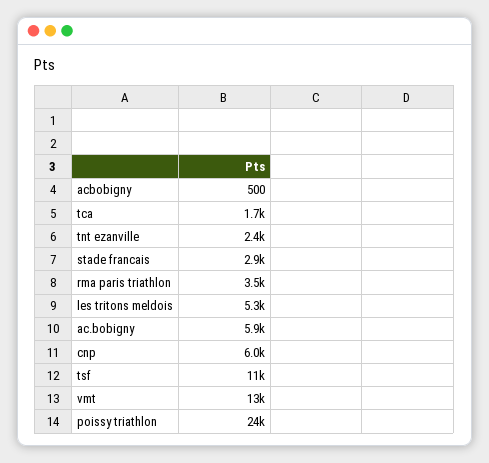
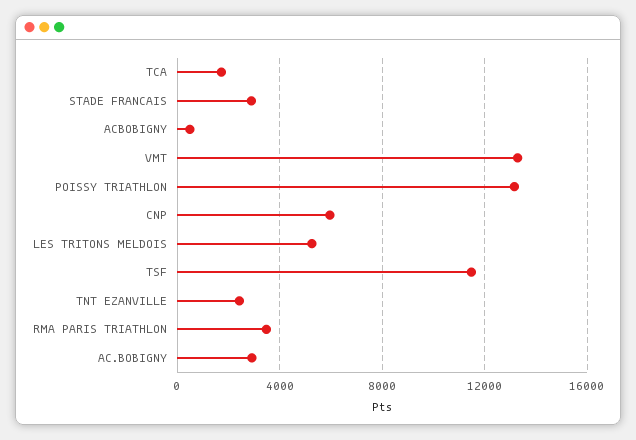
  {
    "acbobigny": 500,
    "tca": 1700,
    "tnt ezanville": 2400,
    "stade francais": 2900,
    "rma paris triathlon": 3500,
    "les tritons meldois": 5300,
-   "ac.bobigny": 5900,
+   "ac.bobigny": 3000,
    "cnp": 6000,
    "tsf": 11000,
    "vmt": 13000,
-   "poissy triathlon": 24000
+   "poissy triathlon": 13000
  }

